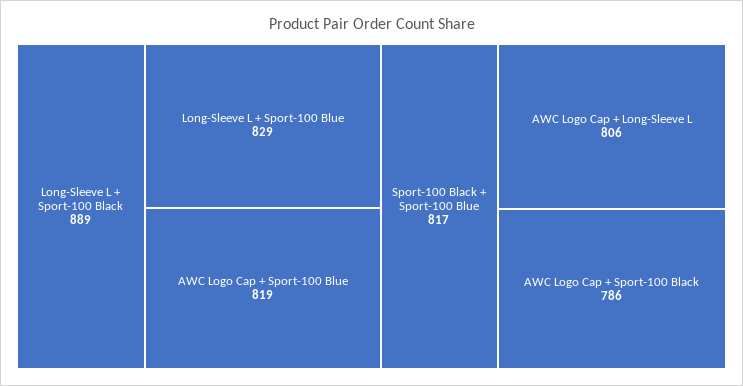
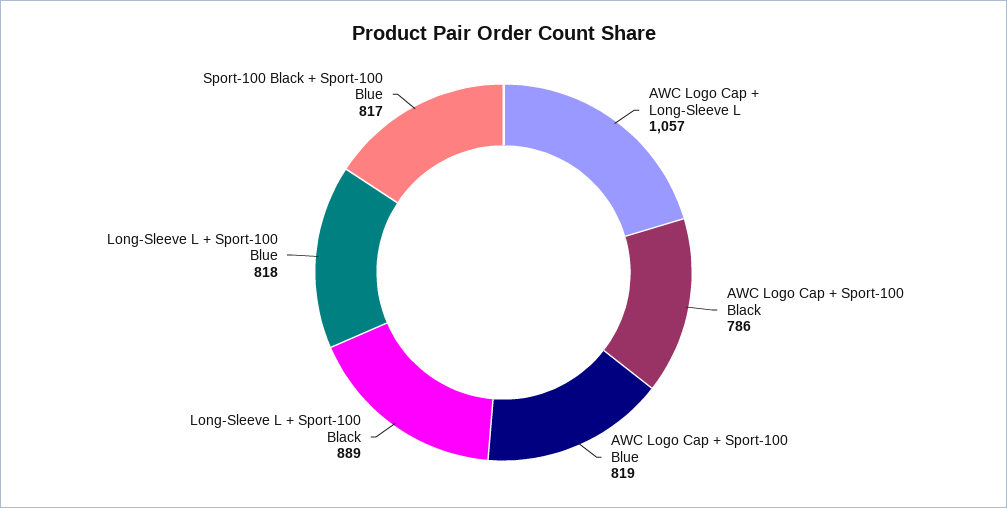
  {
    "Long-Sleeve L + Sport-100 Black": 889,
-   "Long-Sleeve L + Sport-100 Blue": 829,
+   "Long-Sleeve L + Sport-100 Blue": 818,
    "AWC Logo Cap + Sport-100 Blue": 819,
    "Sport-100 Black + Sport-100 Blue": 817,
-   "AWC Logo Cap + Long-Sleeve L": 806,
+   "AWC Logo Cap + Long-Sleeve L": 1057,
    "AWC Logo Cap + Sport-100 Black": 786
  }

